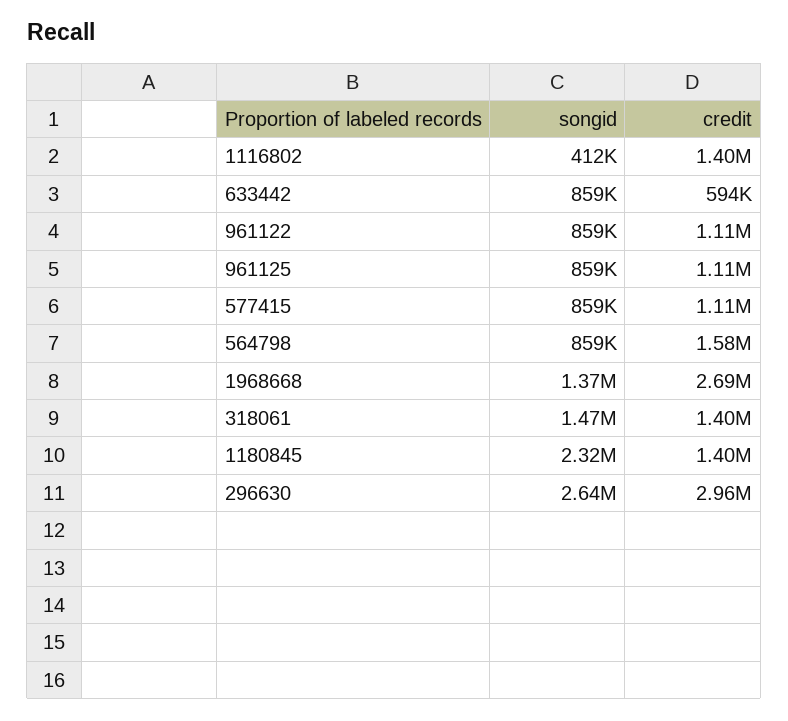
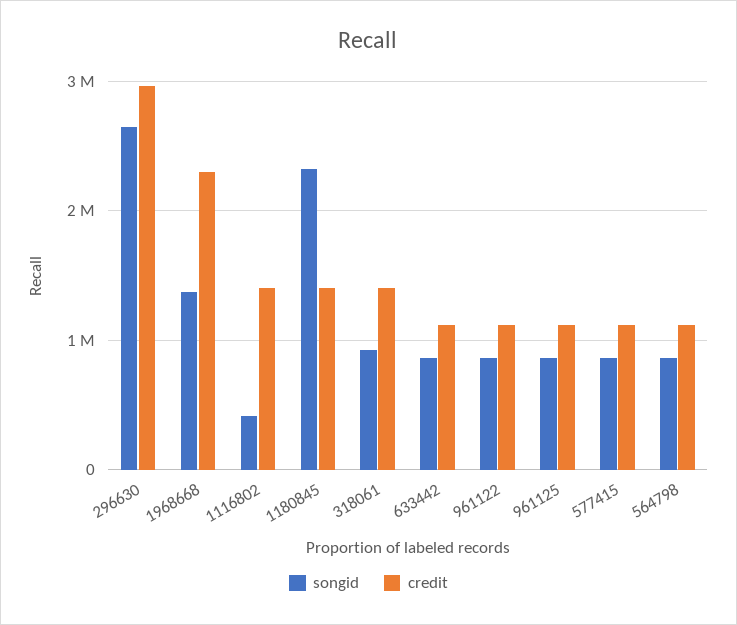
  {
    "songid": {
      "1116802": 412000,
      "633442": 859000,
      "961122": 859000,
      "961125": 859000,
      "577415": 859000,
      "564798": 859000,
      "1968668": 1370000,
-     "318061": 1470000,
+     "318061": 900000,
      "1180845": 2320000,
      "296630": 2640000
    },
    "credit": {
      "1116802": 1400000,
-     "633442": 594000,
+     "633442": 1100000,
      "961122": 1110000,
      "961125": 1110000,
      "577415": 1110000,
-     "564798": 1580000,
+     "564798": 1100000,
-     "1968668": 2690000,
+     "1968668": 2300000,
      "318061": 1400000,
      "1180845": 1400000,
      "296630": 2960000
    }
  }

